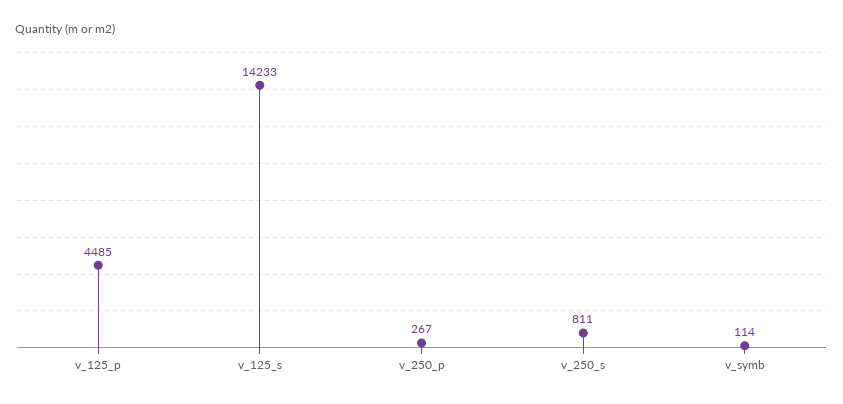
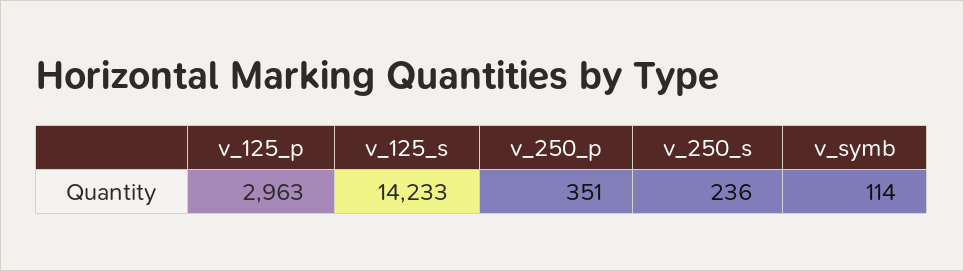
  {
-   "v_125_p": 4485,
+   "v_125_p": 2963,
    "v_125_s": 14233,
-   "v_250_p": 267,
+   "v_250_p": 351,
-   "v_250_s": 811,
+   "v_250_s": 236,
    "v_symb": 114
  }

